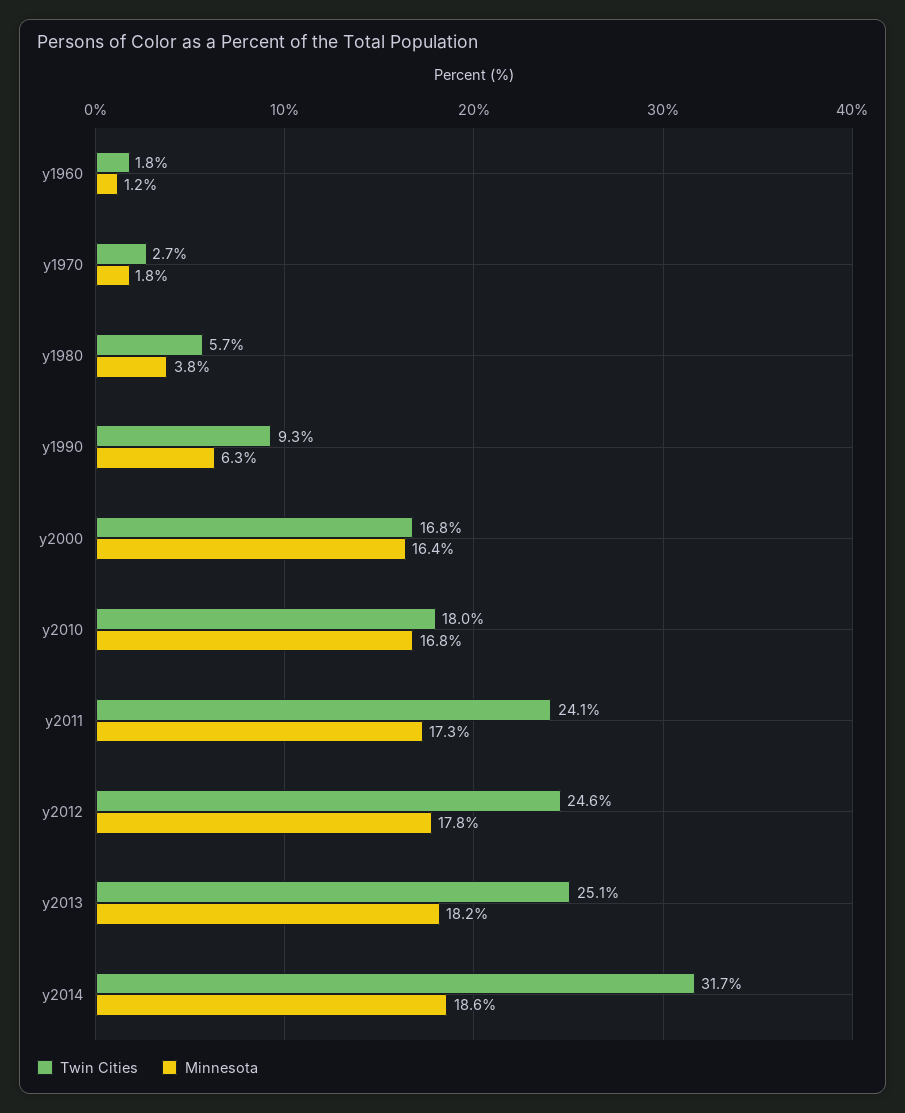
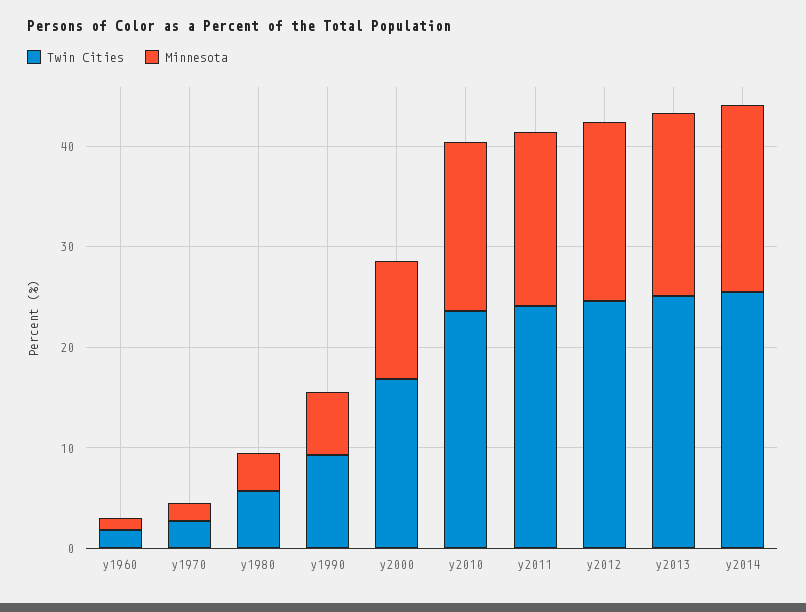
  {
    "Twin Cities": {
      "y1960": 1.8,
      "y1970": 2.7,
      "y1980": 5.7,
      "y1990": 9.3,
      "y2000": 16.8,
-     "y2010": 18,
+     "y2010": 24,
      "y2011": 24.1,
      "y2012": 24.6,
      "y2013": 25.1,
-     "y2014": 31.7
+     "y2014": 26
    },
    "Minnesota": {
      "y1960": 1.2,
      "y1970": 1.8,
      "y1980": 3.8,
      "y1990": 6.3,
-     "y2000": 16.4,
+     "y2000": 12,
      "y2010": 16.8,
      "y2011": 17.3,
      "y2012": 17.8,
      "y2013": 18.2,
      "y2014": 18.6
    }
  }

